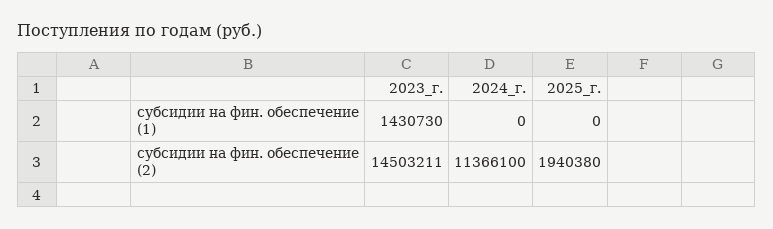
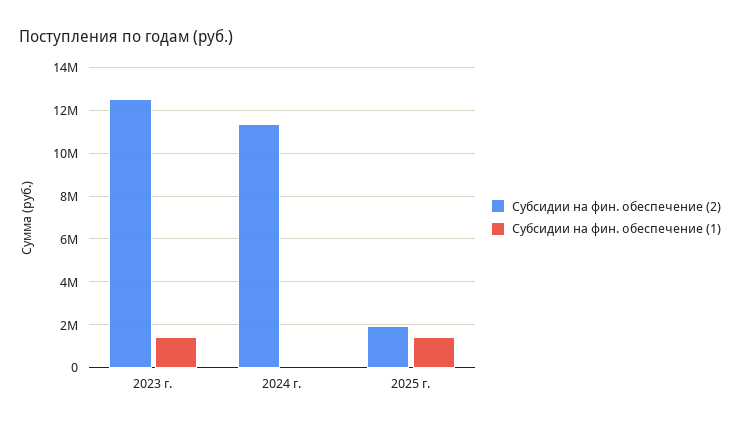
  {
    "субсидии на фин. обеспечение (1)": {
      "2023_г.": 1430730,
      "2024_г.": 0,
-     "2025_г.": 0
+     "2025_г.": 1500000
    },
    "субсидии на фин. обеспечение (2)": {
-     "2023_г.": 14503211,
+     "2023_г.": 12500000,
      "2024_г.": 11366100,
      "2025_г.": 1940380
    }
  }

